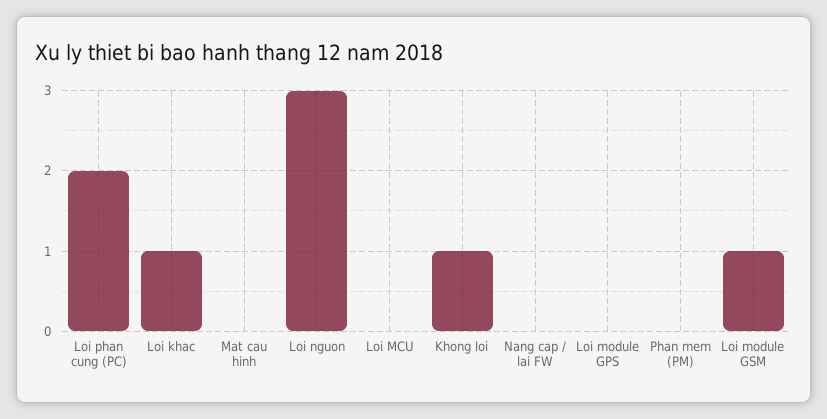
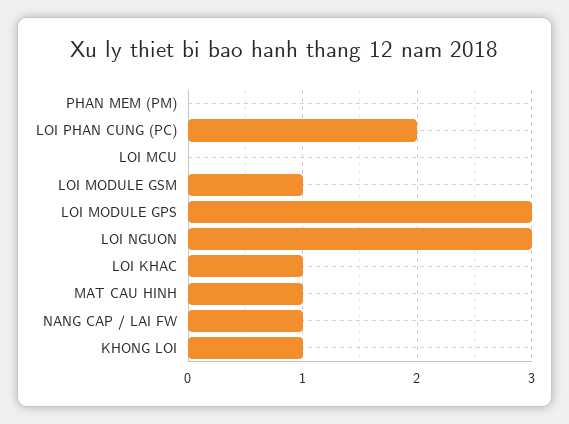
  {
    "Loi phan cung (PC)": 2,
    "Loi khac": 1,
-   "Mat cau hinh": 0,
+   "Mat cau hinh": 1,
    "Loi nguon": 3,
    "Loi MCU": 0,
    "Khong loi": 1,
-   "Nang cap / lai FW": 0,
+   "Nang cap / lai FW": 1,
-   "Loi module GPS": 0,
+   "Loi module GPS": 3,
    "Phan mem (PM)": 0,
    "Loi module GSM": 1
  }

